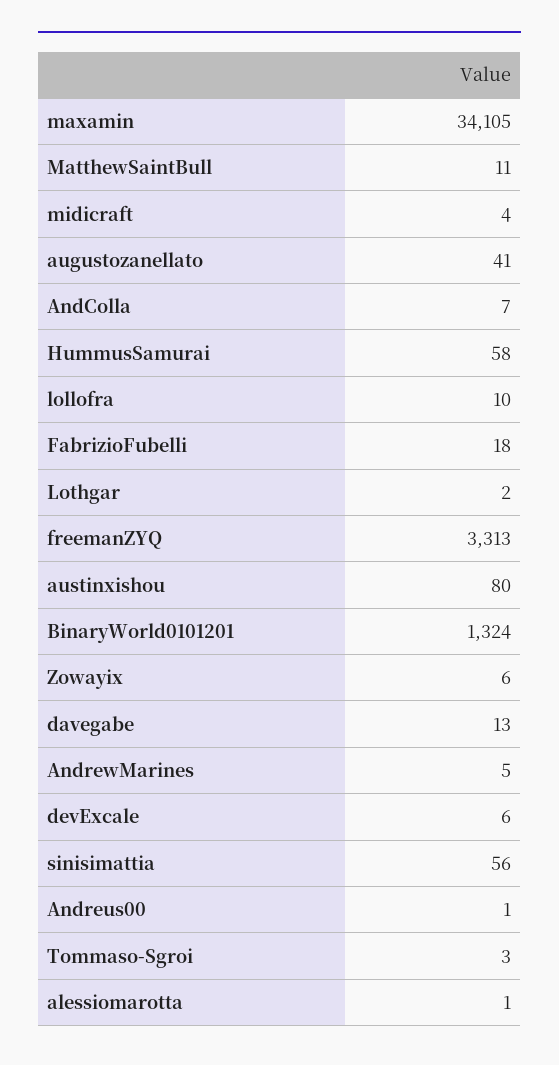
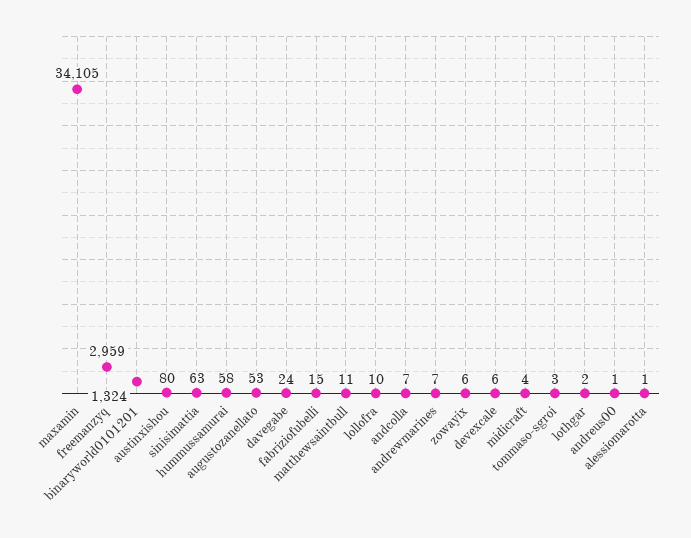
  {
    "maxamin": 34105,
    "MatthewSaintBull": 11,
    "midicraft": 4,
-   "augustozanellato": 41,
+   "augustozanellato": 53,
    "AndColla": 7,
    "HummusSamurai": 58,
    "lollofra": 10,
-   "FabrizioFubelli": 18,
+   "FabrizioFubelli": 15,
    "Lothgar": 2,
-   "freemanZYQ": 3313,
+   "freemanZYQ": 2959,
    "austinxishou": 80,
    "BinaryWorld0101201": 1324,
    "Zowayix": 6,
-   "davegabe": 13,
+   "davegabe": 24,
-   "AndrewMarines": 5,
+   "AndrewMarines": 7,
    "devExcale": 6,
-   "sinisimattia": 56,
+   "sinisimattia": 63,
    "Andreus00": 1,
    "Tommaso-Sgroi": 3,
    "alessiomarotta": 1
  }

